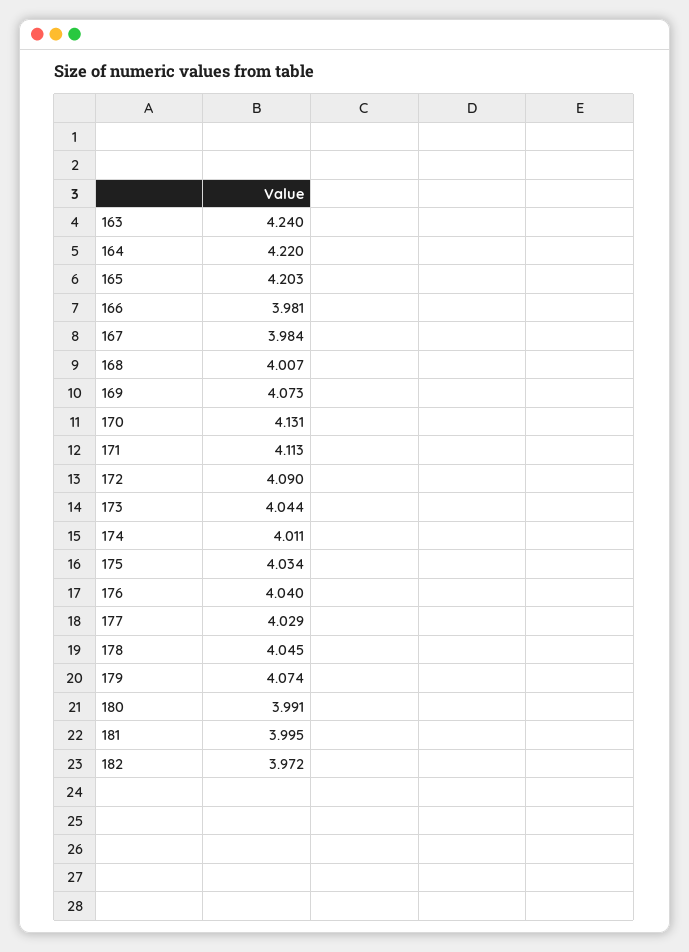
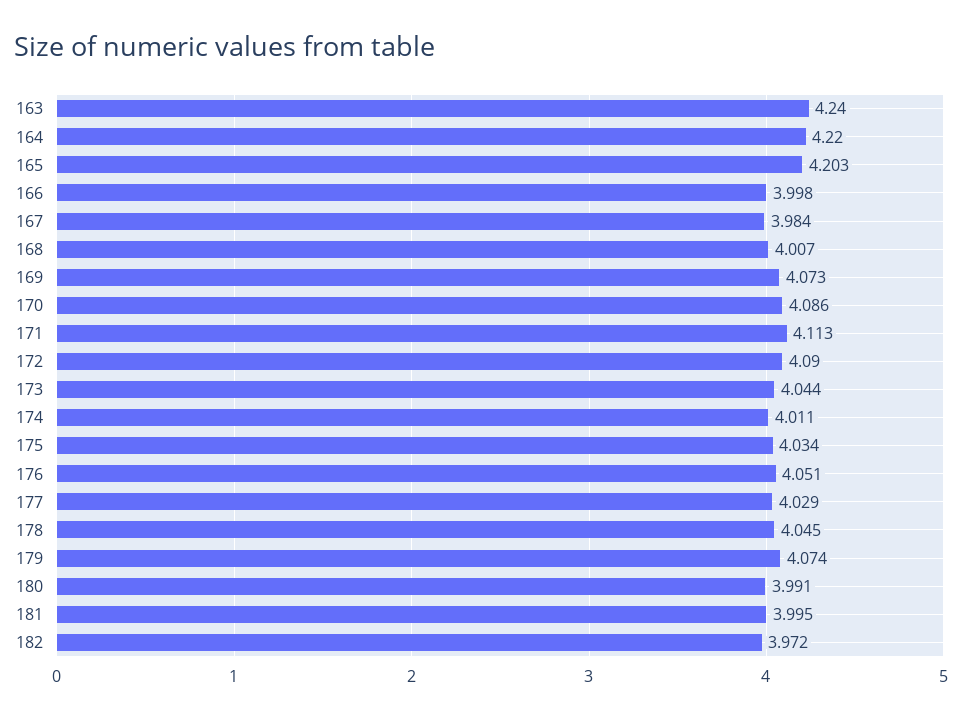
  {
    "163": 4.24,
    "164": 4.22,
    "165": 4.203,
-   "166": 3.981,
+   "166": 3.998,
    "167": 3.984,
    "168": 4.007,
    "169": 4.073,
-   "170": 4.131,
+   "170": 4.086,
    "171": 4.113,
    "172": 4.09,
    "173": 4.044,
    "174": 4.011,
    "175": 4.034,
-   "176": 4.04,
+   "176": 4.051,
    "177": 4.029,
    "178": 4.045,
    "179": 4.074,
    "180": 3.991,
    "181": 3.995,
    "182": 3.972
  }

